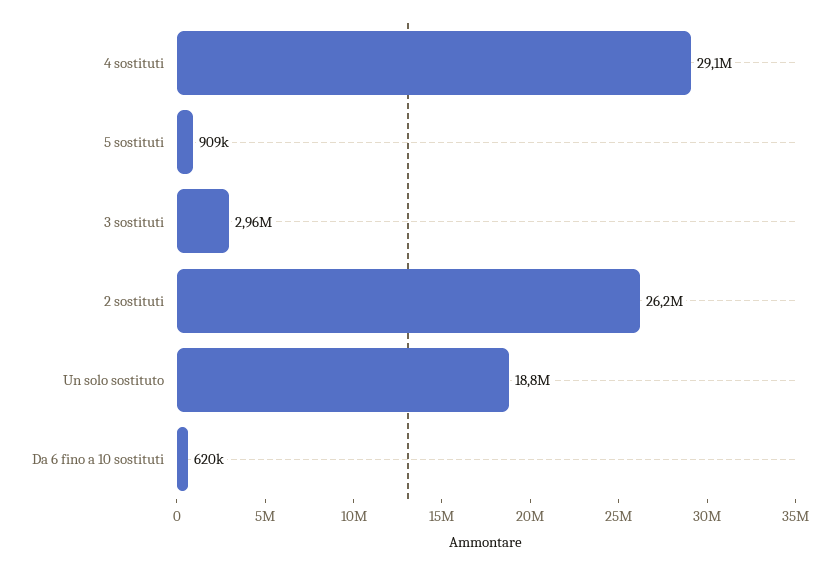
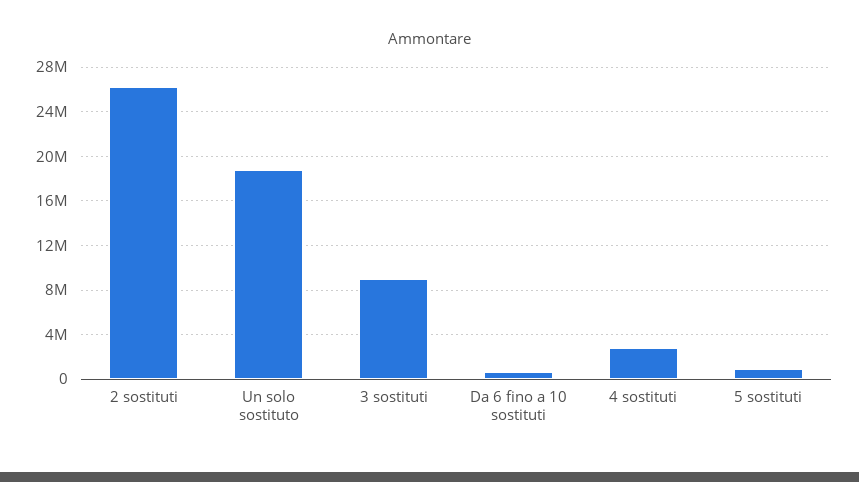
  {
-   "4 sostituti": 29100000,
+   "4 sostituti": 3000000,
    "5 sostituti": 909000,
-   "3 sostituti": 2960000,
+   "3 sostituti": 9000000,
    "2 sostituti": 26200000,
    "Un solo sostituto": 18800000,
    "Da 6 fino a 10 sostituti": 620000
  }

